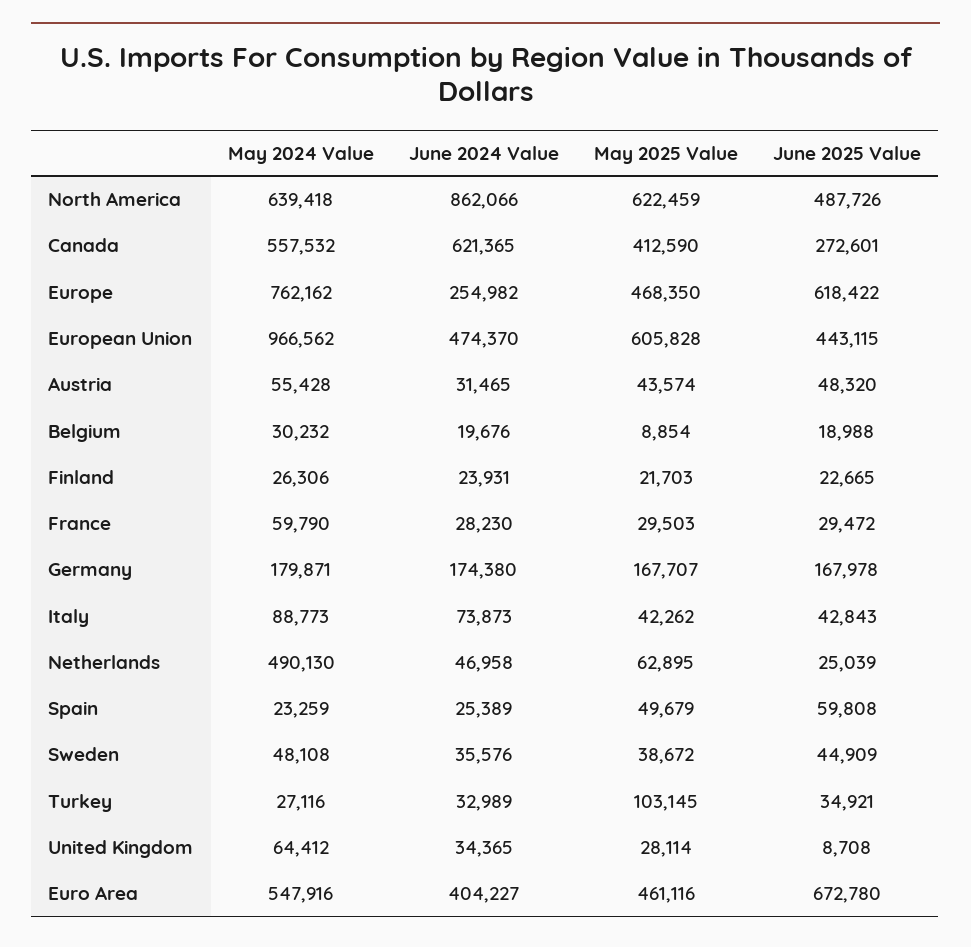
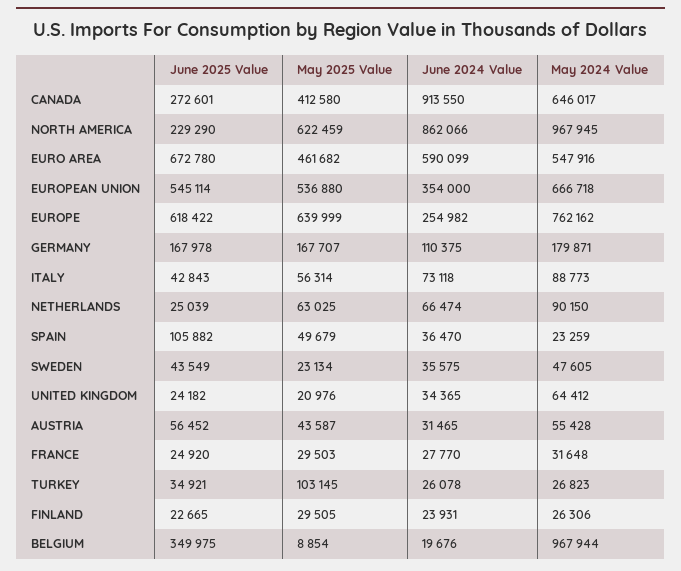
  {
    "May 2024 Value": {
-     "North America": 639418,
+     "North America": 967945,
-     "Canada": 557532,
+     "Canada": 646017,
      "Europe": 762162,
-     "European Union": 966562,
+     "European Union": 666718,
      "Austria": 55428,
-     "Belgium": 30232,
+     "Belgium": 967944,
      "Finland": 26306,
-     "France": 59790,
+     "France": 31648,
      "Germany": 179871,
      "Italy": 88773,
-     "Netherlands": 490130,
+     "Netherlands": 90150,
      "Spain": 23259,
-     "Sweden": 48108,
+     "Sweden": 47605,
-     "Turkey": 27116,
+     "Turkey": 26823,
      "United Kingdom": 64412,
      "Euro Area": 547916
    },
    "June 2024 Value": {
      "North America": 862066,
-     "Canada": 621365,
+     "Canada": 913550,
      "Europe": 254982,
-     "European Union": 474370,
+     "European Union": 354000,
      "Austria": 31465,
      "Belgium": 19676,
      "Finland": 23931,
-     "France": 28230,
+     "France": 27770,
-     "Germany": 174380,
+     "Germany": 110375,
-     "Italy": 73873,
+     "Italy": 73118,
-     "Netherlands": 46958,
+     "Netherlands": 66474,
-     "Spain": 25389,
+     "Spain": 36470,
-     "Sweden": 35576,
+     "Sweden": 35575,
-     "Turkey": 32989,
+     "Turkey": 26078,
      "United Kingdom": 34365,
-     "Euro Area": 404227
+     "Euro Area": 590099
    },
    "May 2025 Value": {
      "North America": 622459,
-     "Canada": 412590,
+     "Canada": 412580,
-     "Europe": 468350,
+     "Europe": 639999,
-     "European Union": 605828,
+     "European Union": 536880,
-     "Austria": 43574,
+     "Austria": 43587,
      "Belgium": 8854,
-     "Finland": 21703,
+     "Finland": 29505,
      "France": 29503,
      "Germany": 167707,
-     "Italy": 42262,
+     "Italy": 56314,
-     "Netherlands": 62895,
+     "Netherlands": 63025,
      "Spain": 49679,
-     "Sweden": 38672,
+     "Sweden": 23134,
      "Turkey": 103145,
-     "United Kingdom": 28114,
+     "United Kingdom": 20976,
-     "Euro Area": 461116
+     "Euro Area": 461682
    },
    "June 2025 Value": {
-     "North America": 487726,
+     "North America": 229290,
      "Canada": 272601,
      "Europe": 618422,
-     "European Union": 443115,
+     "European Union": 545114,
-     "Austria": 48320,
+     "Austria": 56452,
-     "Belgium": 18988,
+     "Belgium": 349975,
      "Finland": 22665,
-     "France": 29472,
+     "France": 24920,
      "Germany": 167978,
      "Italy": 42843,
      "Netherlands": 25039,
-     "Spain": 59808,
+     "Spain": 105882,
-     "Sweden": 44909,
+     "Sweden": 43549,
      "Turkey": 34921,
-     "United Kingdom": 8708,
+     "United Kingdom": 24182,
      "Euro Area": 672780
    }
  }

